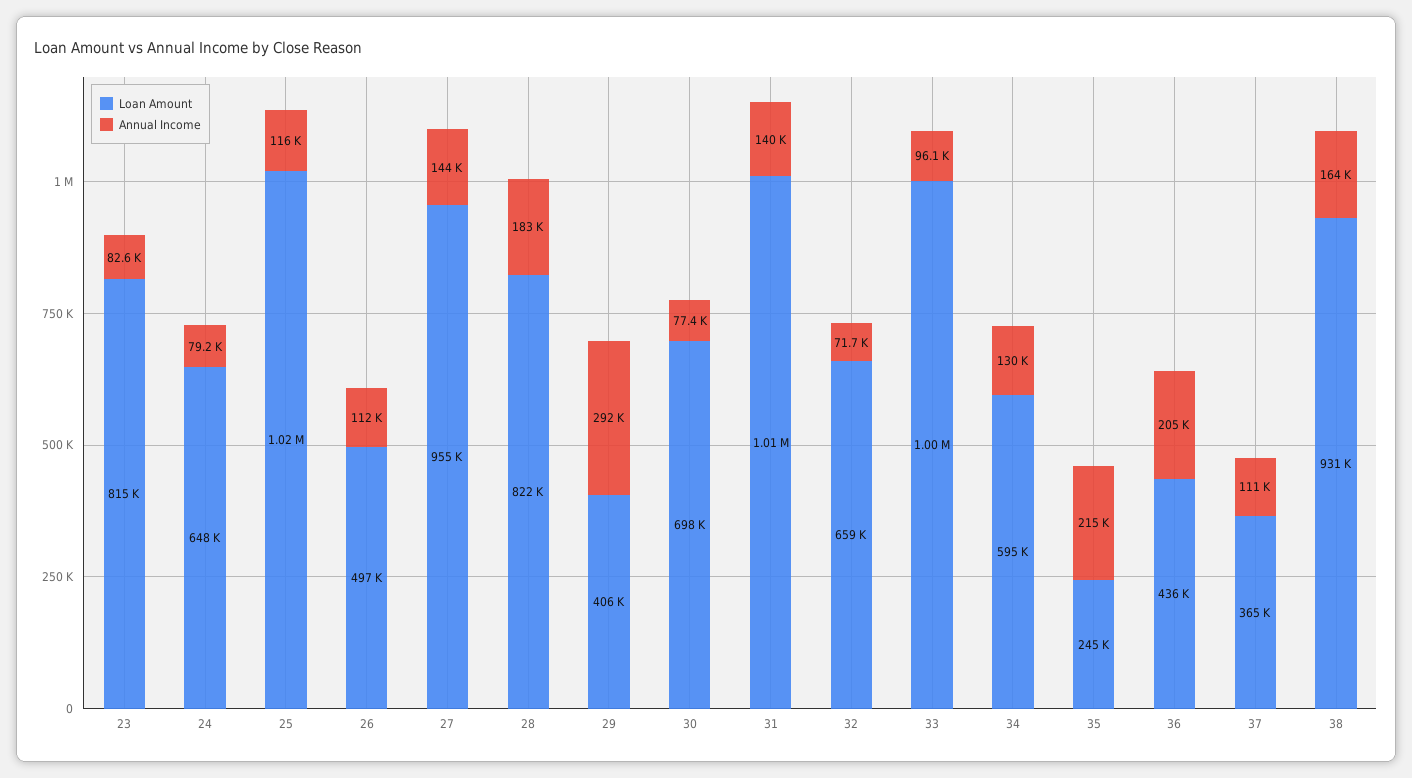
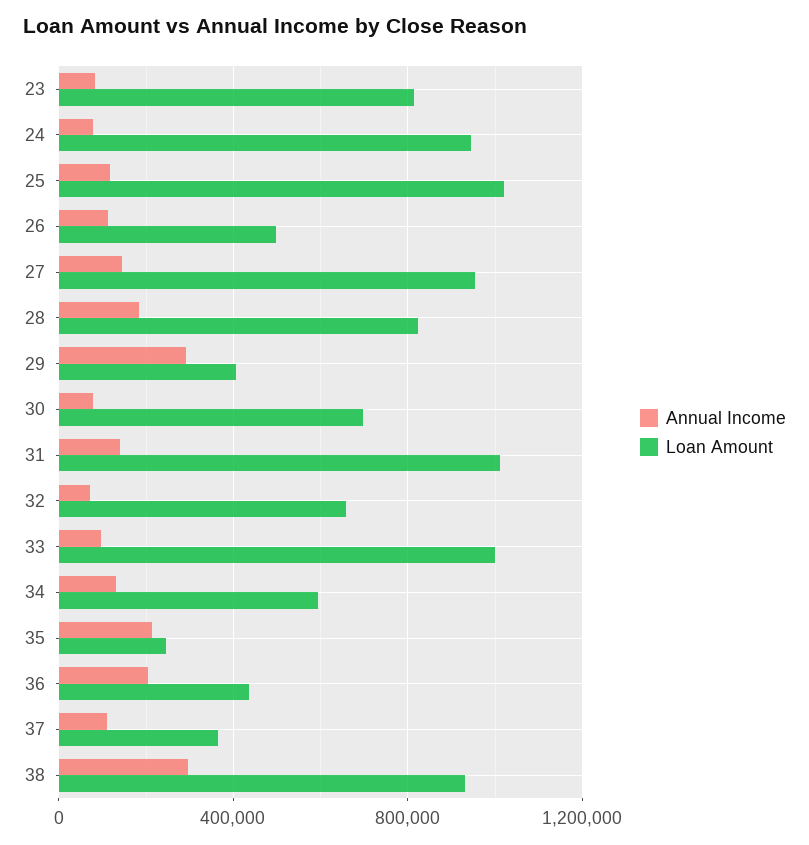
  {
    "Loan Amount": {
      "23": 815000,
-     "24": 648000,
+     "24": 950000,
      "25": 1020000,
      "26": 497000,
      "27": 955000,
      "28": 822000,
      "29": 406000,
      "30": 698000,
      "31": 1010000,
      "32": 659000,
      "33": 1000000,
      "34": 595000,
      "35": 245000,
      "36": 436000,
      "37": 365000,
      "38": 931000
    },
    "Annual Income": {
      "23": 82600,
      "24": 79200,
      "25": 116000,
      "26": 112000,
      "27": 144000,
      "28": 183000,
      "29": 292000,
      "30": 77400,
      "31": 140000,
      "32": 71700,
      "33": 96100,
      "34": 130000,
      "35": 215000,
      "36": 205000,
      "37": 111000,
-     "38": 164000
+     "38": 300000
    }
  }

